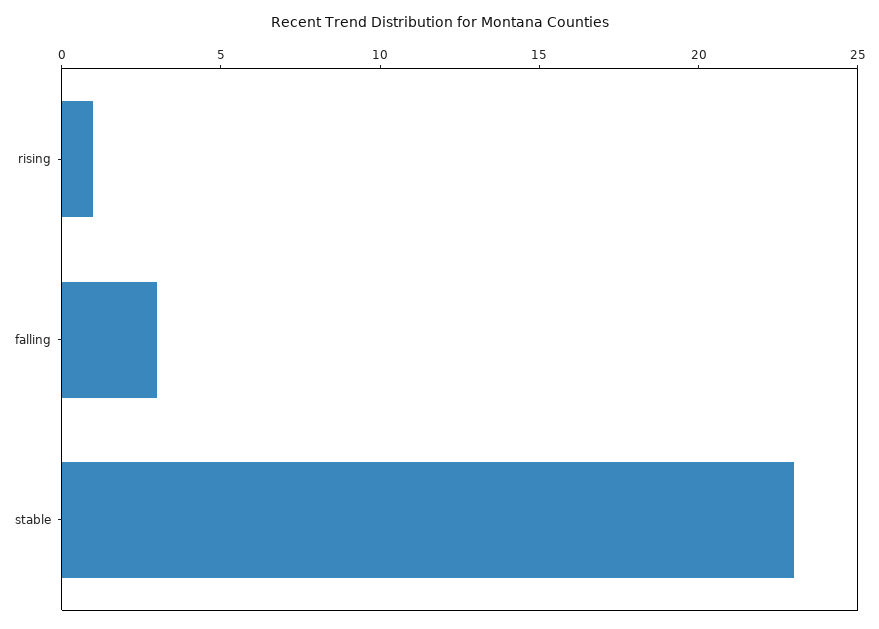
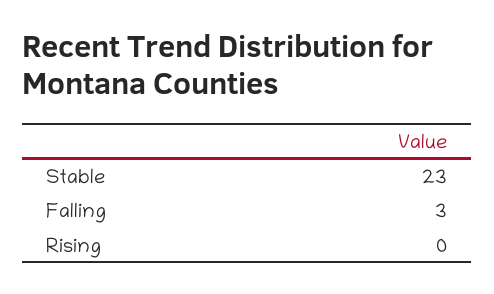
  {
-   "rising": 1,
+   "rising": 0,
    "falling": 3,
    "stable": 23
  }

